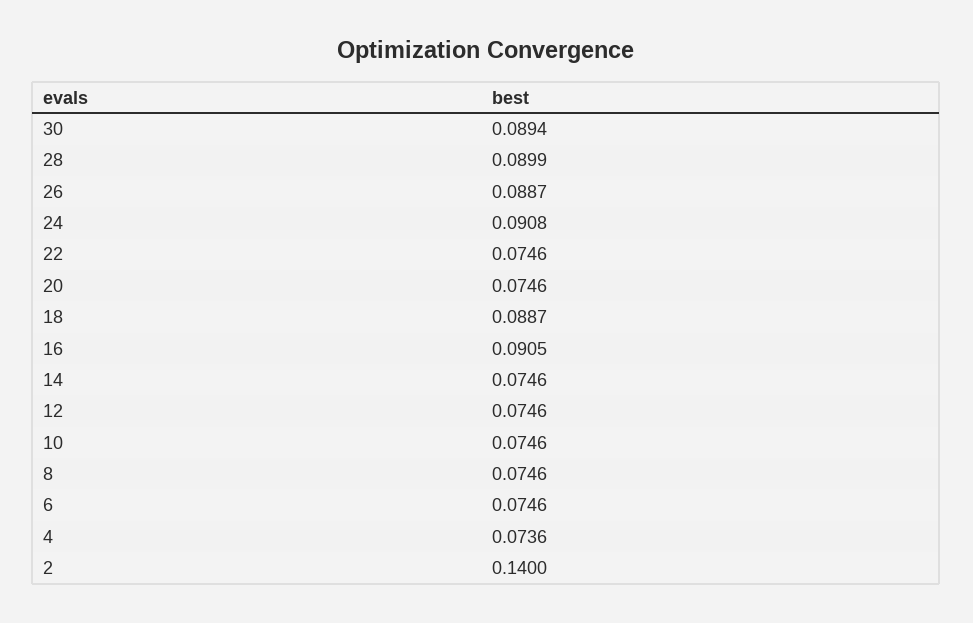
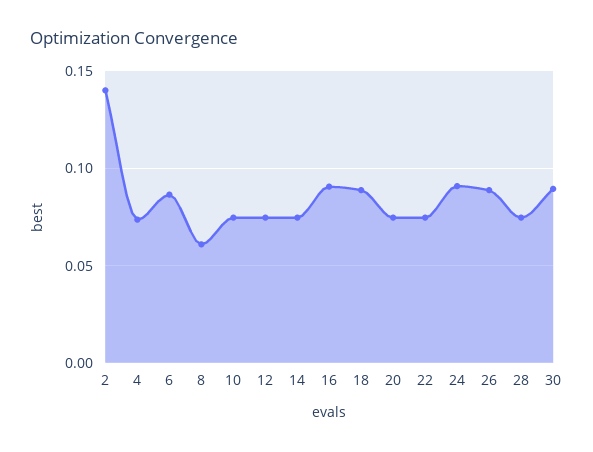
  {
    "30": 0.0894,
-   "28": 0.0899,
+   "28": 0.075,
    "26": 0.0887,
    "24": 0.0908,
    "22": 0.0746,
    "20": 0.0746,
    "18": 0.0887,
    "16": 0.0905,
    "14": 0.0746,
    "12": 0.0746,
    "10": 0.0746,
-   "8": 0.0746,
+   "8": 0.06,
-   "6": 0.0746,
+   "6": 0.085,
    "4": 0.0736,
    "2": 0.14
  }

